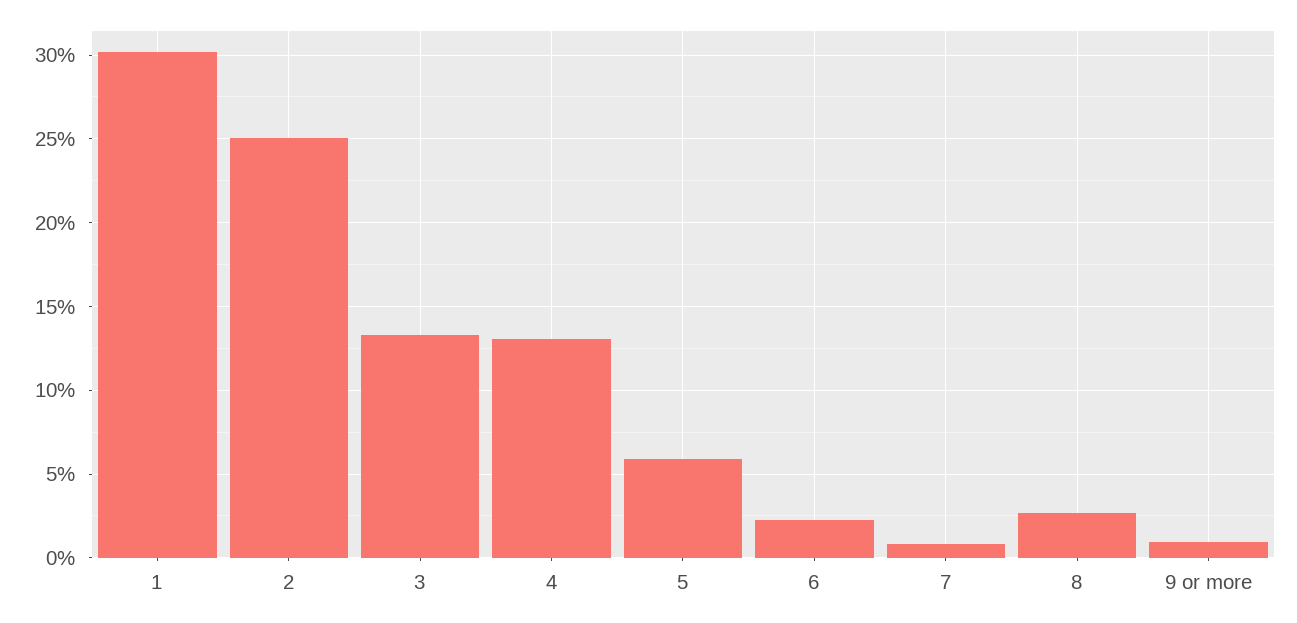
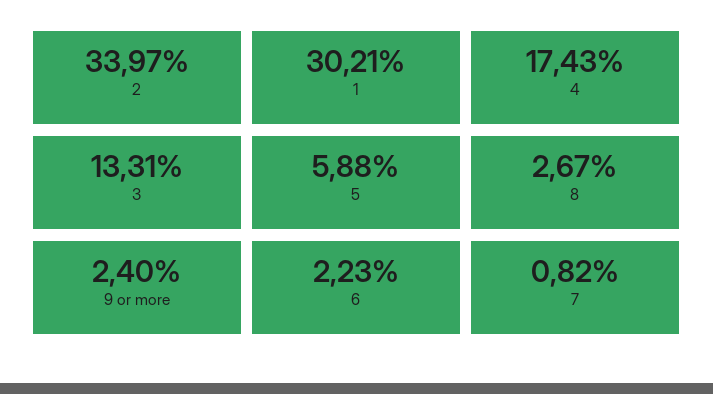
  {
    "1": 30.21,
-   "2": 25,
+   "2": 33.97,
    "3": 13.31,
-   "4": 13,
+   "4": 17.43,
    "5": 5.88,
    "6": 2.23,
    "7": 0.82,
    "8": 2.67,
-   "9 or more": 1
+   "9 or more": 2.4
  }

